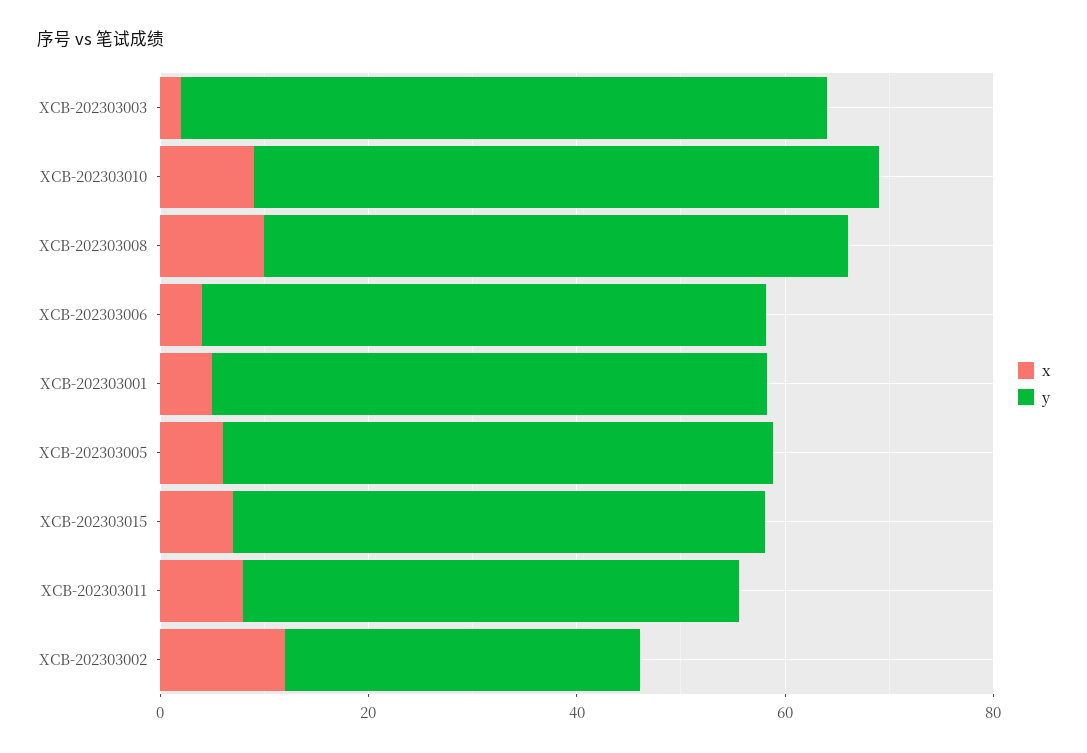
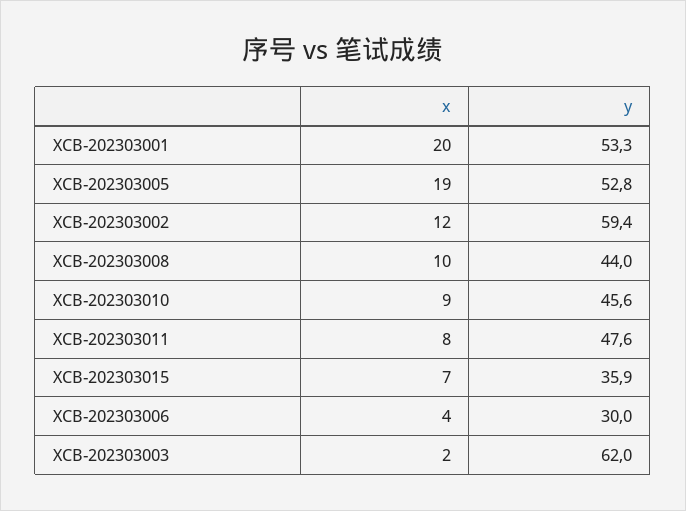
  {
    "x": {
      "XCB-202303003": 2,
      "XCB-202303010": 9,
      "XCB-202303008": 10,
      "XCB-202303006": 4,
-     "XCB-202303001": 5,
+     "XCB-202303001": 20,
-     "XCB-202303005": 5,
+     "XCB-202303005": 19,
      "XCB-202303015": 7,
      "XCB-202303011": 8,
      "XCB-202303002": 12
    },
    "y": {
      "XCB-202303003": 62,
-     "XCB-202303010": 60,
+     "XCB-202303010": 45.6,
-     "XCB-202303008": 55,
+     "XCB-202303008": 44,
-     "XCB-202303006": 55,
+     "XCB-202303006": 30,
      "XCB-202303001": 53.3,
      "XCB-202303005": 52.8,
-     "XCB-202303015": 50,
+     "XCB-202303015": 35.9,
      "XCB-202303011": 47.6,
-     "XCB-202303002": 35
+     "XCB-202303002": 59.4
    }
  }

